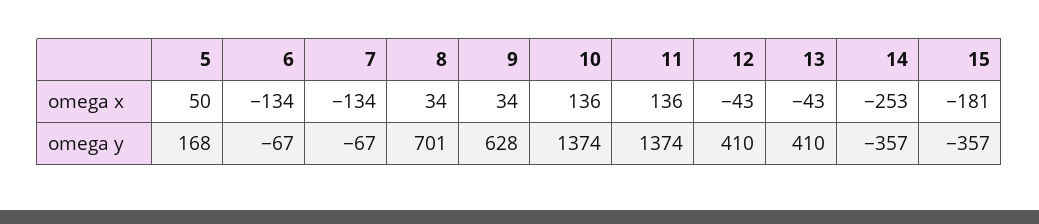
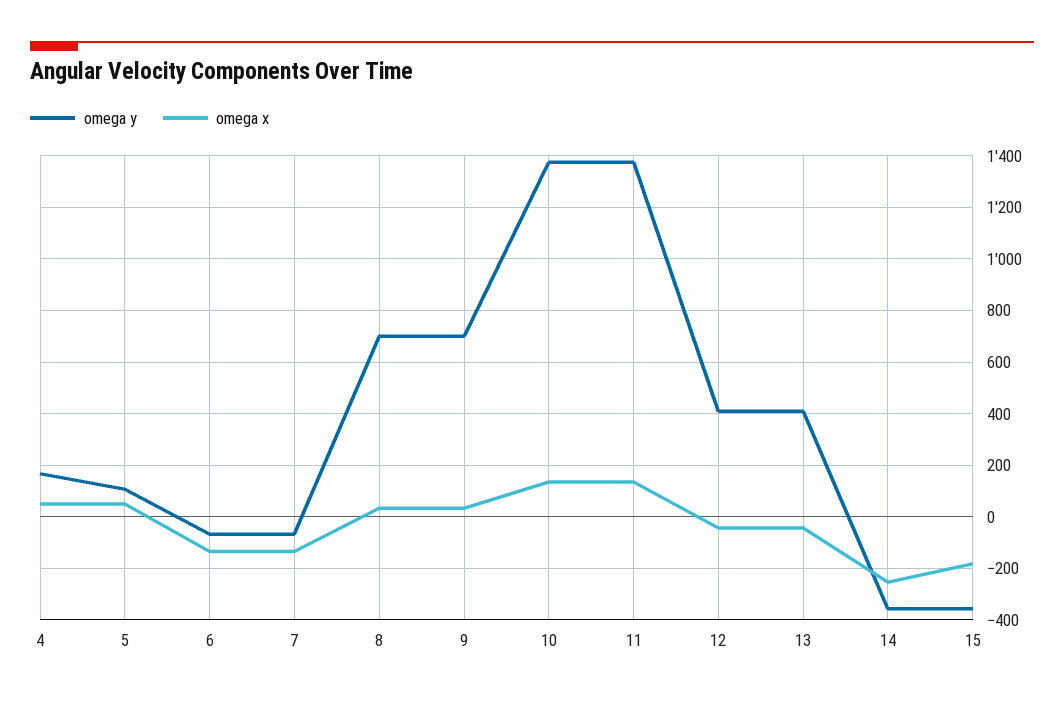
  {
    "omega x": {
      "5": 50,
      "6": -134,
      "7": -134,
      "8": 34,
      "9": 34,
      "10": 136,
      "11": 136,
      "12": -43,
      "13": -43,
      "14": -253,
-     "15": -181
+     "15": -181,
+     "4": 50
    },
    "omega y": {
-     "5": 168,
+     "5": 100,
      "6": -67,
      "7": -67,
      "8": 701,
-     "9": 628,
+     "9": 700,
      "10": 1374,
      "11": 1374,
      "12": 410,
      "13": 410,
      "14": -357,
-     "15": -357
+     "15": -357,
+     "4": 175
    }
  }

